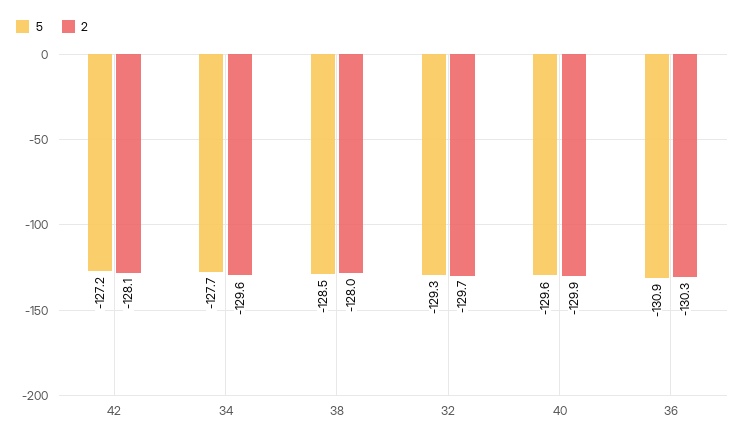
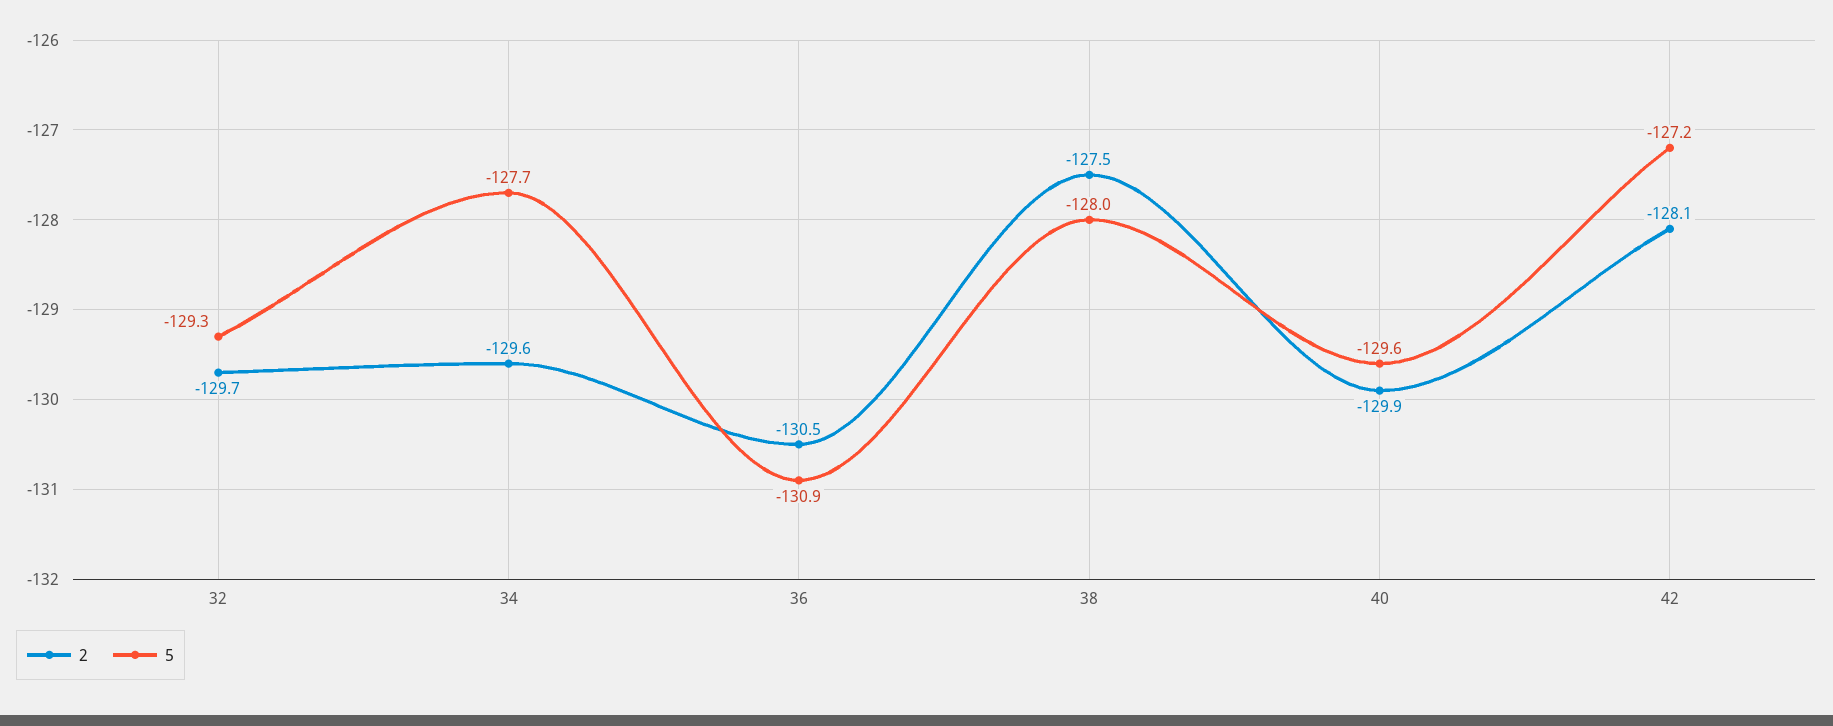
  {
    "5": {
      "42": -127.2,
      "34": -127.7,
-     "38": -128.5,
+     "38": -128,
      "32": -129.3,
      "40": -129.6,
      "36": -130.9
    },
    "2": {
      "42": -128.1,
      "34": -129.6,
-     "38": -128,
+     "38": -127.5,
      "32": -129.7,
      "40": -129.9,
-     "36": -130.3
+     "36": -130.5
    }
  }

